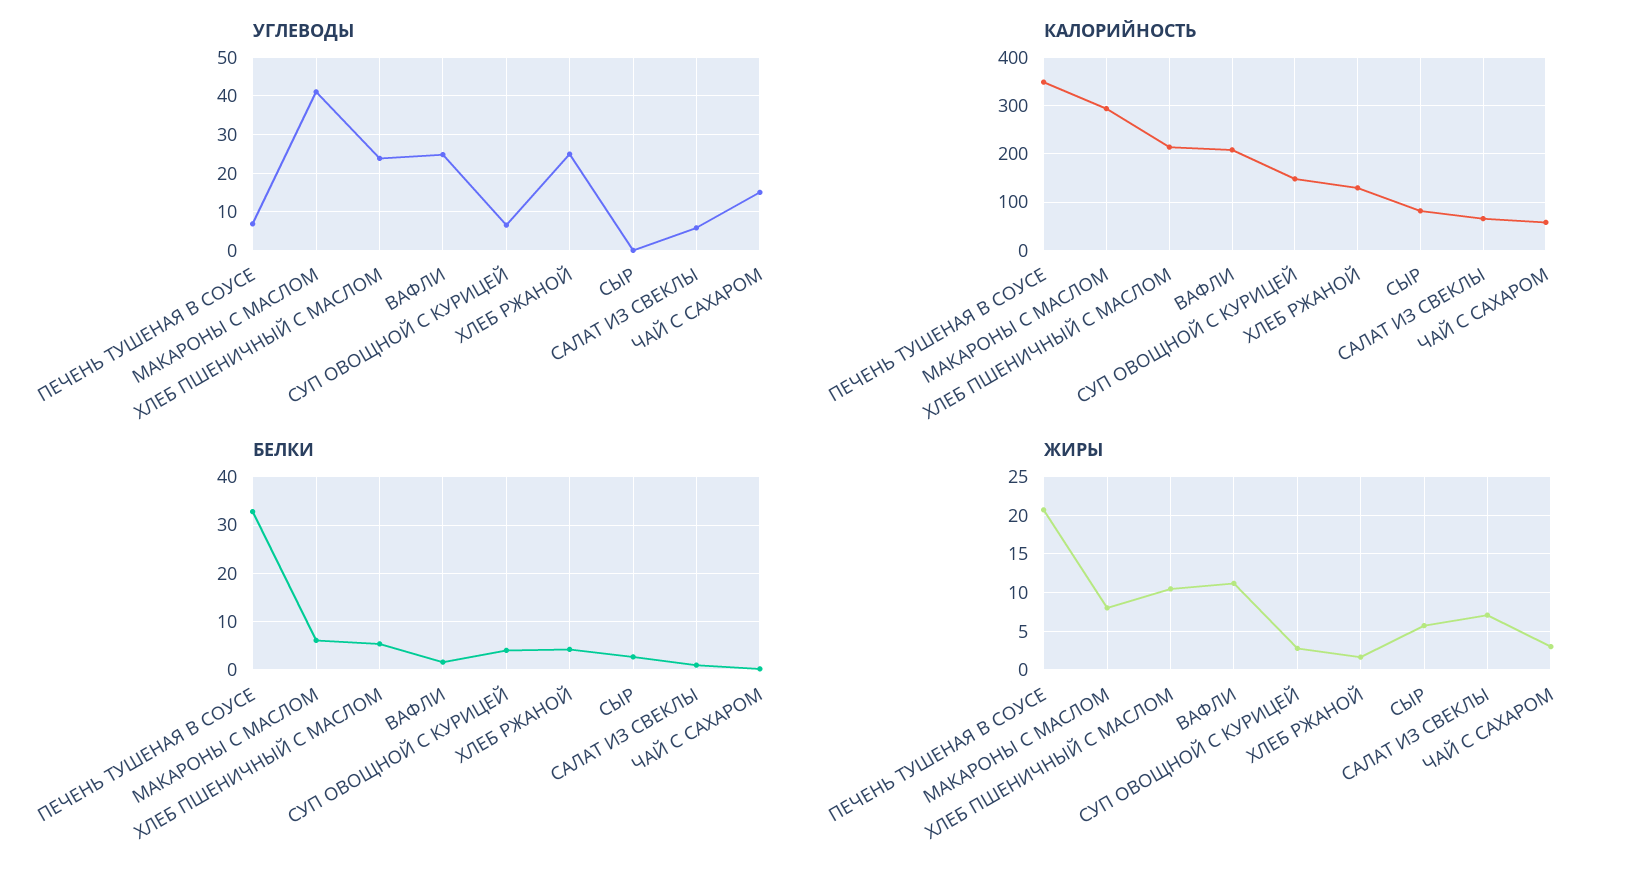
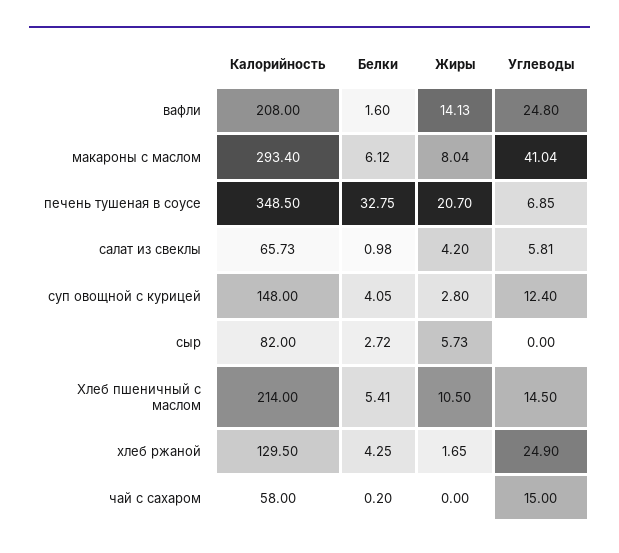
  {
    "УГЛЕВОДЫ": {
      "ПЕЧЕНЬ ТУШЕНАЯ В СОУСЕ": 6.85,
      "МАКАРОНЫ С МАСЛОМ": 41.04,
-     "ХЛЕБ ПШЕНИЧНЫЙ С МАСЛОМ": 24,
+     "ХЛЕБ ПШЕНИЧНЫЙ С МАСЛОМ": 14.5,
      "ВАФЛИ": 24.8,
-     "СУП ОВОЩНОЙ С КУРИЦЕЙ": 6,
+     "СУП ОВОЩНОЙ С КУРИЦЕЙ": 12.4,
      "ХЛЕБ РЖАНОЙ": 24.9,
      "СЫР": 0,
      "САЛАТ ИЗ СВЕКЛЫ": 5.81,
      "ЧАЙ С САХАРОМ": 15
    },
    "КАЛОРИЙНОСТЬ": {
      "ПЕЧЕНЬ ТУШЕНАЯ В СОУСЕ": 348.5,
      "МАКАРОНЫ С МАСЛОМ": 293.4,
      "ХЛЕБ ПШЕНИЧНЫЙ С МАСЛОМ": 214,
      "ВАФЛИ": 208,
      "СУП ОВОЩНОЙ С КУРИЦЕЙ": 148,
      "ХЛЕБ РЖАНОЙ": 129.5,
      "СЫР": 82,
      "САЛАТ ИЗ СВЕКЛЫ": 65.73,
      "ЧАЙ С САХАРОМ": 58
    },
    "БЕЛКИ": {
      "ПЕЧЕНЬ ТУШЕНАЯ В СОУСЕ": 32.75,
      "МАКАРОНЫ С МАСЛОМ": 6.12,
      "ХЛЕБ ПШЕНИЧНЫЙ С МАСЛОМ": 5.41,
      "ВАФЛИ": 1.6,
      "СУП ОВОЩНОЙ С КУРИЦЕЙ": 4.05,
      "ХЛЕБ РЖАНОЙ": 4.25,
      "СЫР": 2.72,
      "САЛАТ ИЗ СВЕКЛЫ": 0.98,
      "ЧАЙ С САХАРОМ": 0.2
    },
    "ЖИРЫ": {
      "ПЕЧЕНЬ ТУШЕНАЯ В СОУСЕ": 20.7,
      "МАКАРОНЫ С МАСЛОМ": 8.04,
      "ХЛЕБ ПШЕНИЧНЫЙ С МАСЛОМ": 10.5,
-     "ВАФЛИ": 11,
+     "ВАФЛИ": 14.13,
      "СУП ОВОЩНОЙ С КУРИЦЕЙ": 2.8,
      "ХЛЕБ РЖАНОЙ": 1.65,
      "СЫР": 5.73,
-     "САЛАТ ИЗ СВЕКЛЫ": 7,
+     "САЛАТ ИЗ СВЕКЛЫ": 4.2,
-     "ЧАЙ С САХАРОМ": 3
+     "ЧАЙ С САХАРОМ": 0
    }
  }

